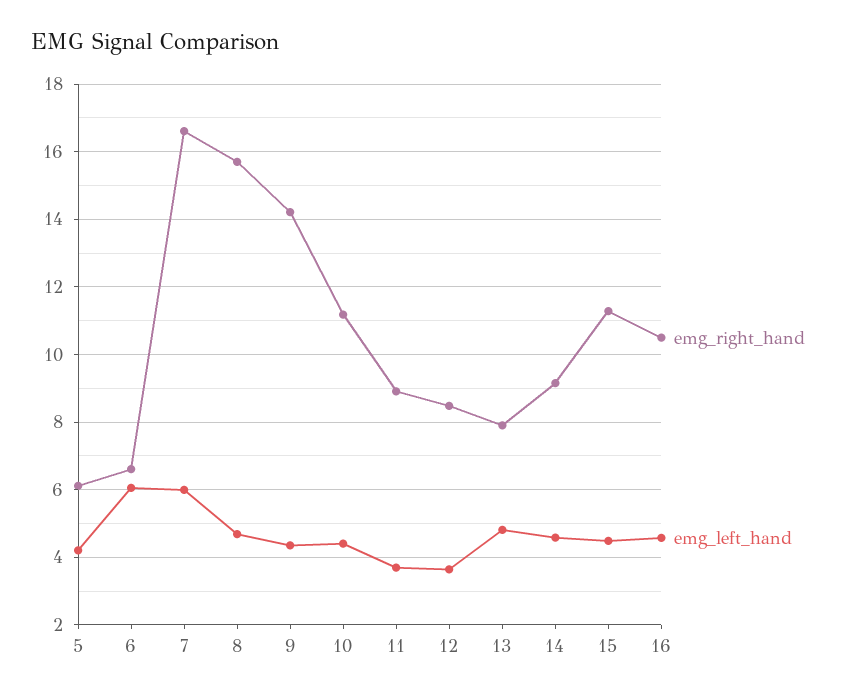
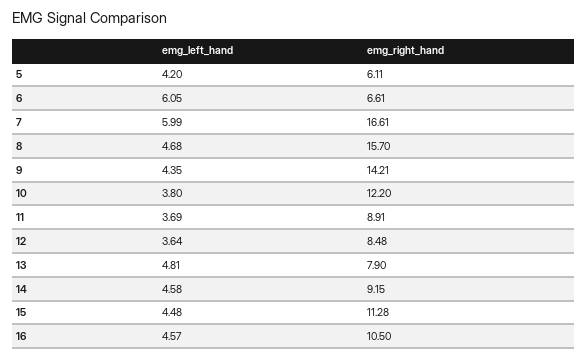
  {
    "emg_right_hand": {
      "5": 6.11,
      "6": 6.61,
      "7": 16.61,
      "8": 15.7,
      "9": 14.21,
-     "10": 11.2,
+     "10": 12.2,
      "11": 8.91,
      "12": 8.48,
      "13": 7.9,
      "14": 9.15,
      "15": 11.28,
      "16": 10.5
    },
    "emg_left_hand": {
      "5": 4.2,
      "6": 6.05,
      "7": 5.99,
      "8": 4.68,
      "9": 4.35,
-     "10": 4.4,
+     "10": 3.8,
      "11": 3.69,
      "12": 3.64,
      "13": 4.81,
      "14": 4.58,
      "15": 4.48,
      "16": 4.57
    }
  }

